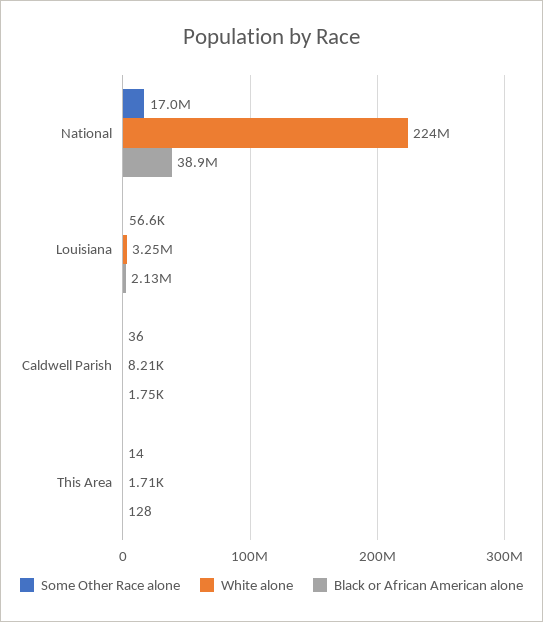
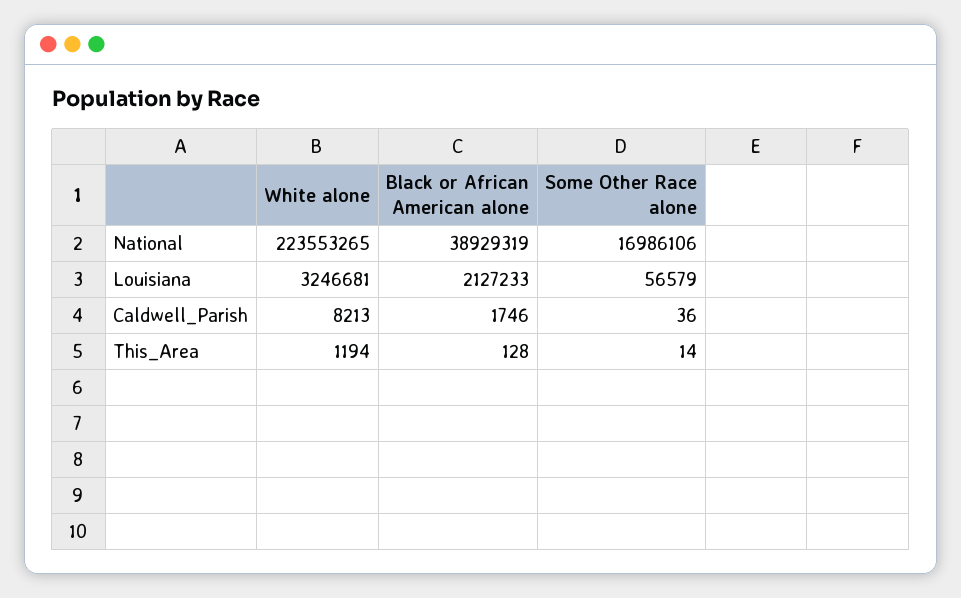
  {
    "Some Other Race alone": {
      "National": 16986106,
      "Louisiana": 56579,
      "Caldwell Parish": 36,
      "This Area": 14
    },
    "White alone": {
      "National": 223553265,
      "Louisiana": 3246681,
      "Caldwell Parish": 8213,
-     "This Area": 1710
+     "This Area": 1194
    },
    "Black or African American alone": {
      "National": 38929319,
      "Louisiana": 2127233,
      "Caldwell Parish": 1746,
      "This Area": 128
    }
  }

